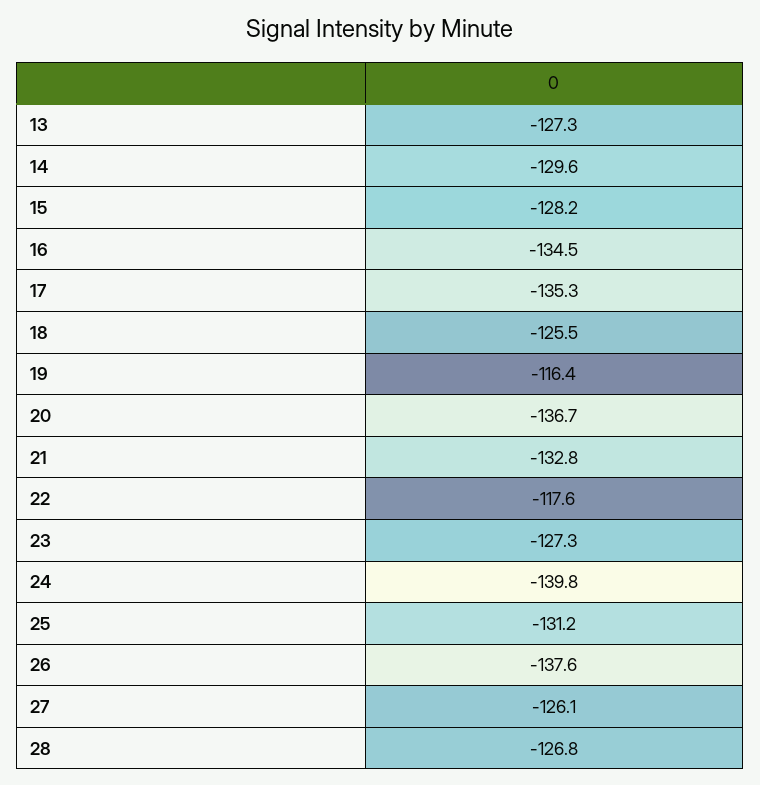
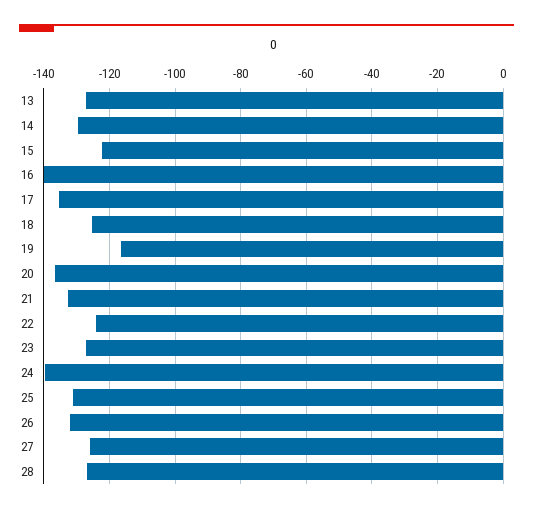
  {
    "13": -127.3,
    "14": -129.6,
-   "15": -128.2,
+   "15": -122,
-   "16": -134.5,
+   "16": -140,
    "17": -135.3,
    "18": -125.5,
    "19": -116.4,
    "20": -136.7,
    "21": -132.8,
-   "22": -117.6,
+   "22": -124,
    "23": -127.3,
    "24": -139.8,
    "25": -131.2,
-   "26": -137.6,
+   "26": -132,
    "27": -126.1,
    "28": -126.8
  }

